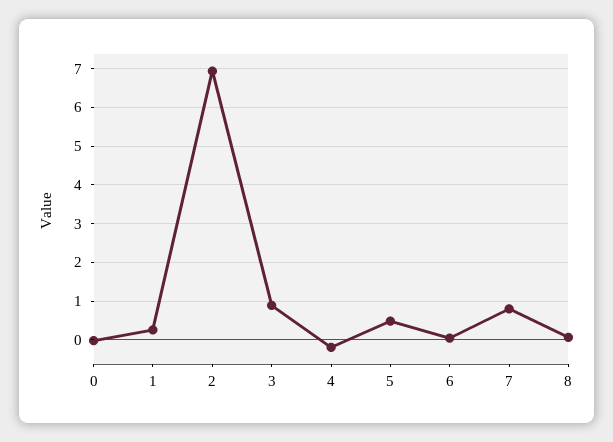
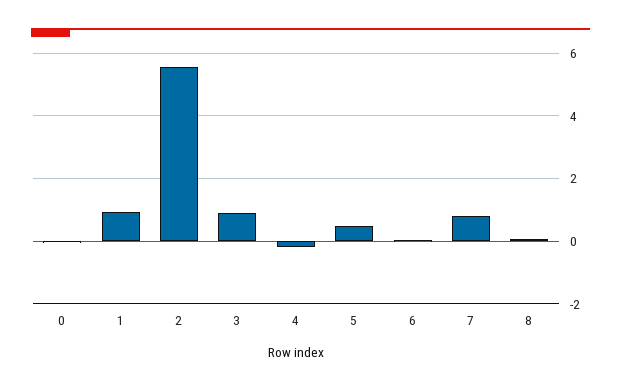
  {
    "0": 0,
-   "1": 0.2,
+   "1": 1,
-   "2": 7,
+   "2": 5.6,
    "3": 0.8,
    "4": -0.2,
    "5": 0.4,
    "6": 0,
    "7": 0.8,
    "8": 0
  }

